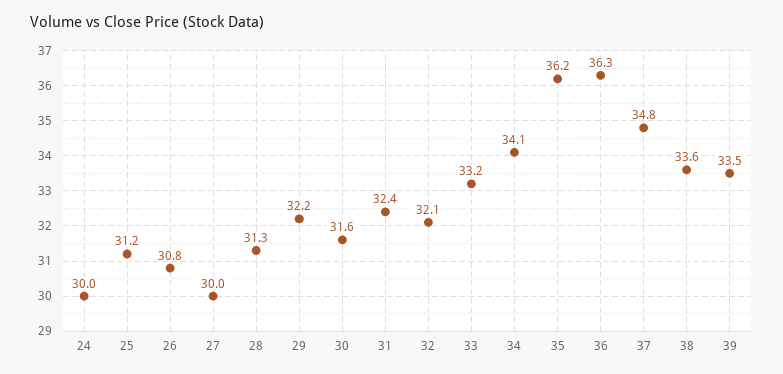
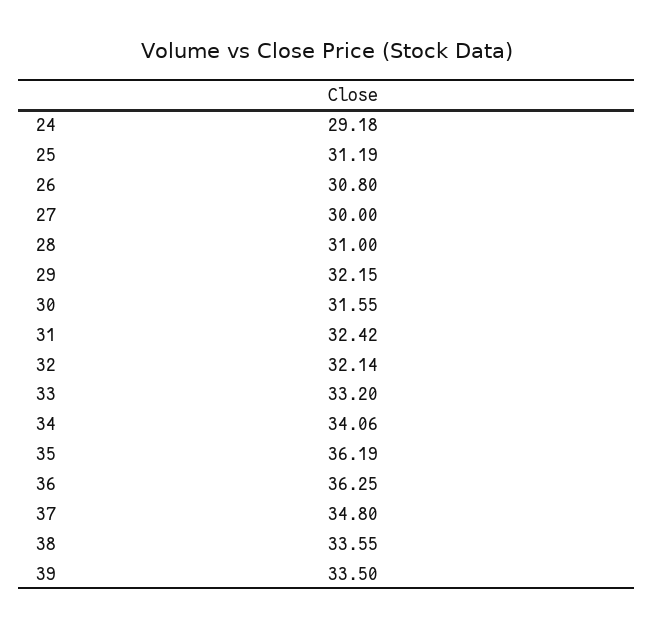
  {
-   "24": 30,
+   "24": 29.18,
    "25": 31.19,
    "26": 30.8,
    "27": 30,
-   "28": 31.3,
+   "28": 31,
    "29": 32.15,
    "30": 31.55,
    "31": 32.42,
    "32": 32.14,
    "33": 33.2,
    "34": 34.06,
    "35": 36.19,
    "36": 36.25,
    "37": 34.8,
    "38": 33.55,
    "39": 33.5
  }

